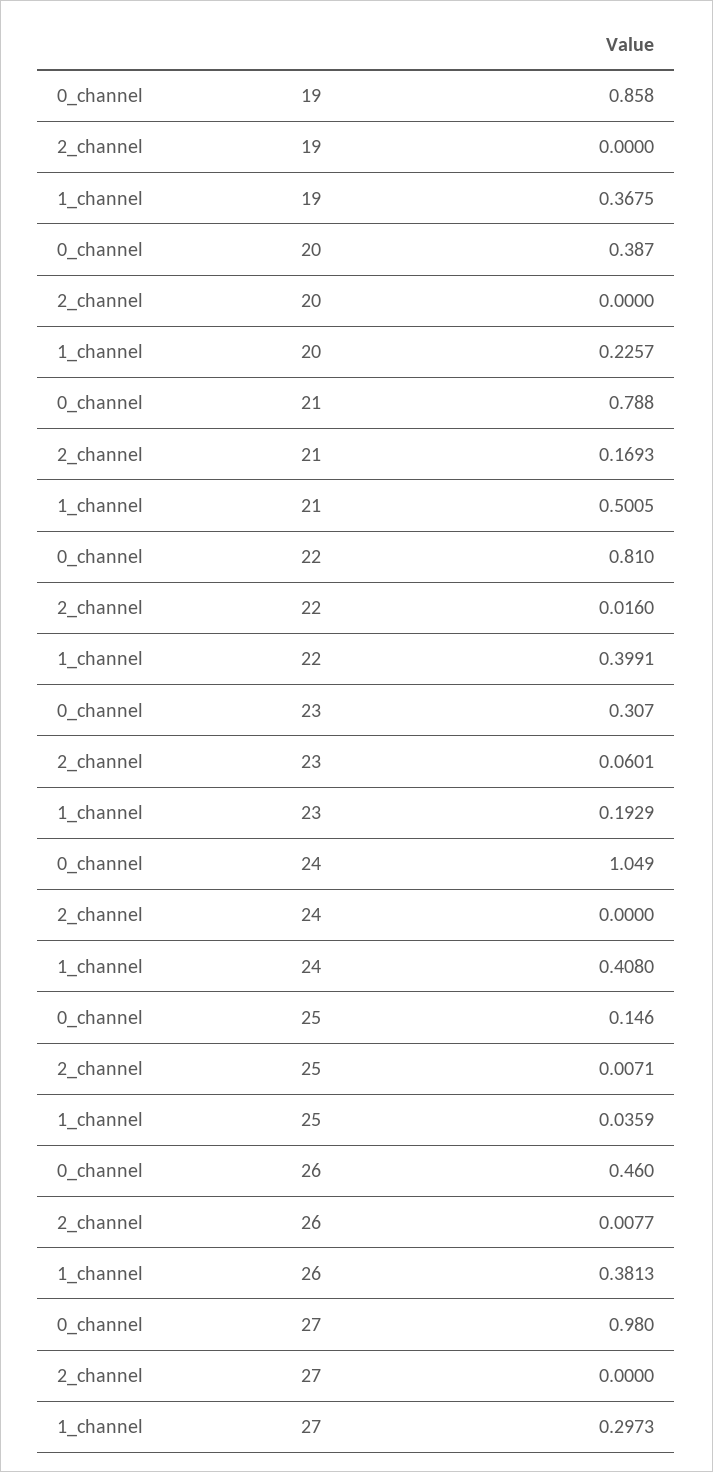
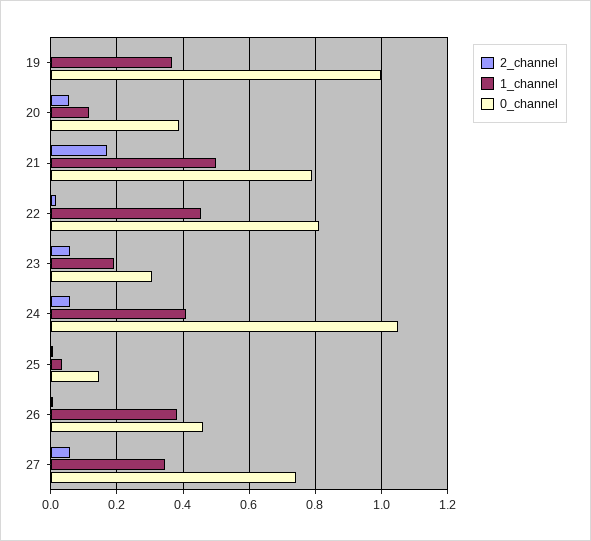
  {
    "0_channel": {
-     "19": 0.858,
+     "19": 1,
      "20": 0.387,
      "21": 0.788,
      "22": 0.81,
      "23": 0.307,
      "24": 1.049,
      "25": 0.146,
      "26": 0.46,
-     "27": 0.98
+     "27": 0.74
    },
    "2_channel": {
      "19": 0,
-     "20": 0,
+     "20": 0.06,
      "21": 0.1693,
      "22": 0.016,
      "23": 0.0601,
-     "24": 0,
+     "24": 0.06,
      "25": 0.0071,
      "26": 0.0077,
-     "27": 0
+     "27": 0.06
    },
    "1_channel": {
      "19": 0.3675,
-     "20": 0.2257,
+     "20": 0.12,
      "21": 0.5005,
-     "22": 0.3991,
+     "22": 0.46,
      "23": 0.1929,
      "24": 0.408,
      "25": 0.0359,
      "26": 0.3813,
-     "27": 0.2973
+     "27": 0.34
    }
  }

